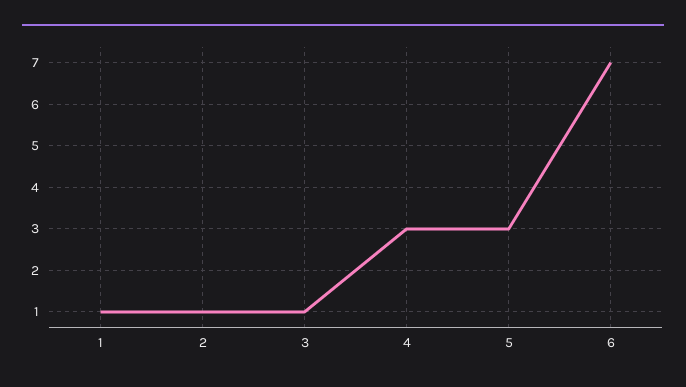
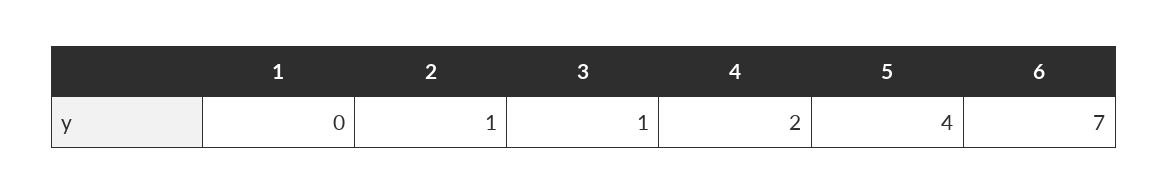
  {
-   "1": 1,
+   "1": 0,
    "2": 1,
    "3": 1,
-   "4": 3,
+   "4": 2,
-   "5": 3,
+   "5": 4,
    "6": 7
  }

